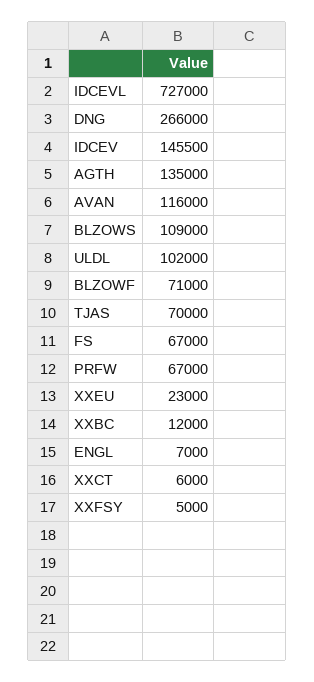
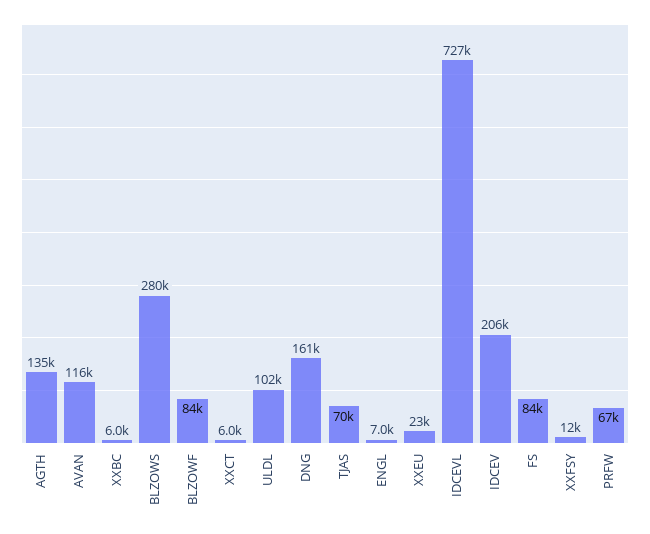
  {
    "IDCEVL": 727000,
-   "DNG": 266000,
+   "DNG": 161000,
-   "IDCEV": 145500,
+   "IDCEV": 206000,
    "AGTH": 135000,
    "AVAN": 116000,
-   "BLZOWS": 109000,
+   "BLZOWS": 280000,
    "ULDL": 102000,
-   "BLZOWF": 71000,
+   "BLZOWF": 84000,
    "TJAS": 70000,
-   "FS": 67000,
+   "FS": 84000,
    "PRFW": 67000,
    "XXEU": 23000,
-   "XXBC": 12000,
+   "XXBC": 6000,
    "ENGL": 7000,
    "XXCT": 6000,
-   "XXFSY": 5000
+   "XXFSY": 12000
  }

